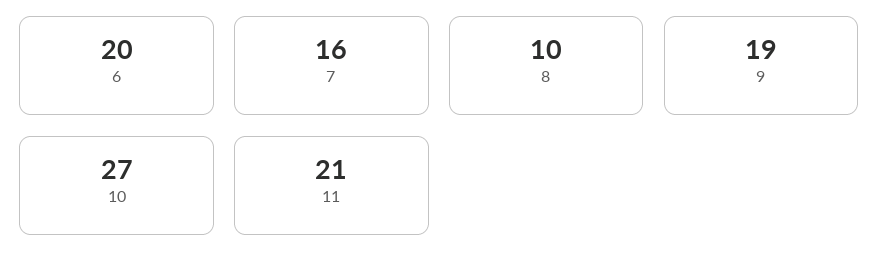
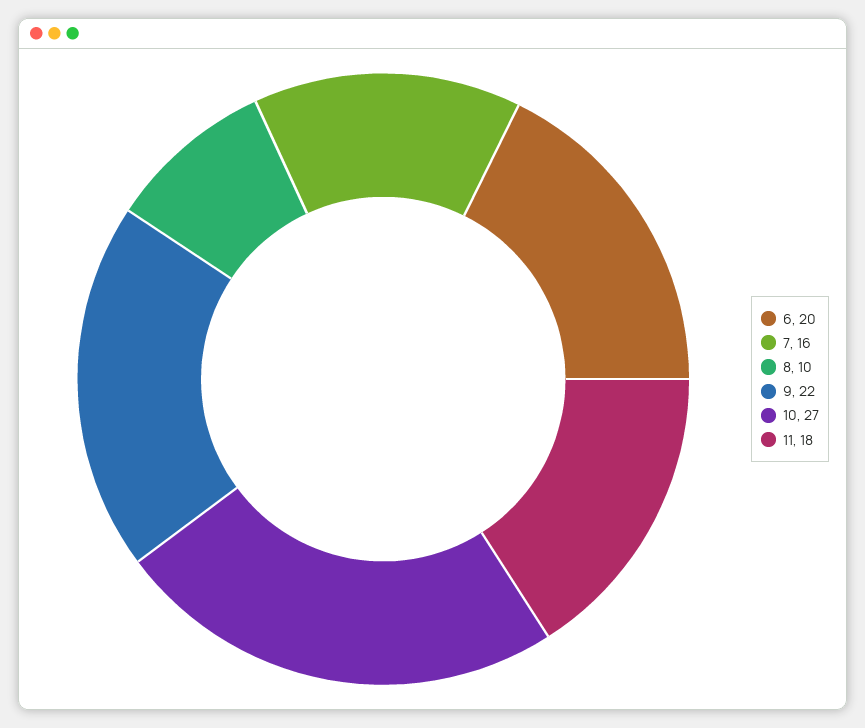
  {
    "6": 20,
    "7": 16,
    "8": 10,
-   "9": 19,
+   "9": 22,
    "10": 27,
-   "11": 21
+   "11": 18
  }

